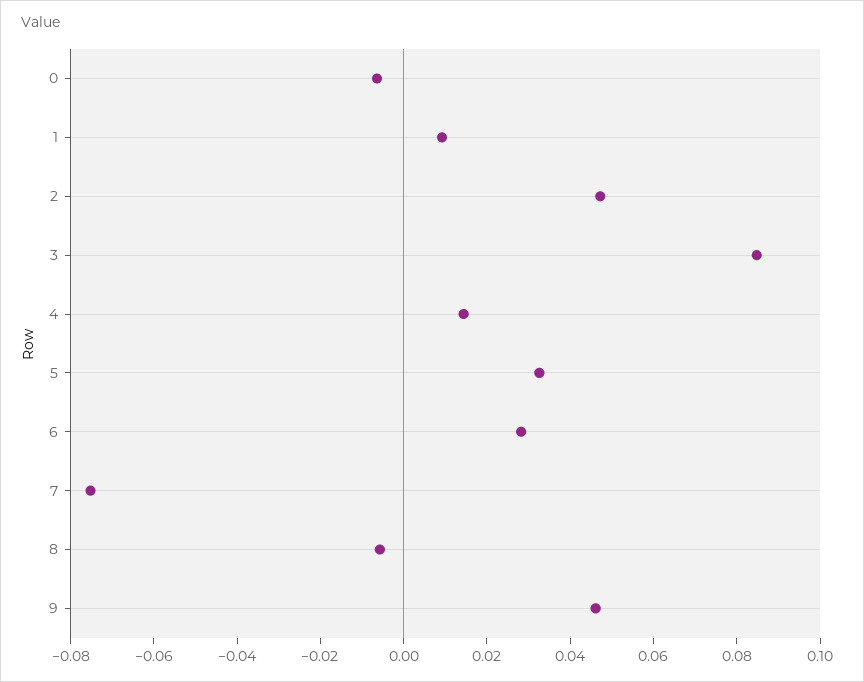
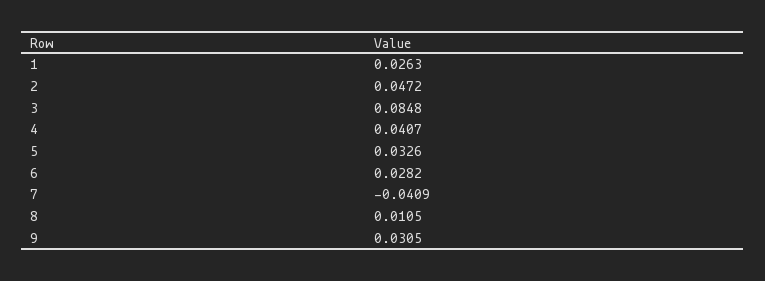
  {
-   "0": -0.005,
-   "1": 0.01,
+   "1": 0.0263,
    "2": 0.0472,
    "3": 0.0848,
-   "4": 0.015,
+   "4": 0.0407,
    "5": 0.0326,
    "6": 0.0282,
-   "7": -0.075,
+   "7": -0.0409,
-   "8": -0.005,
+   "8": 0.0105,
-   "9": 0.045
+   "9": 0.0305
  }

